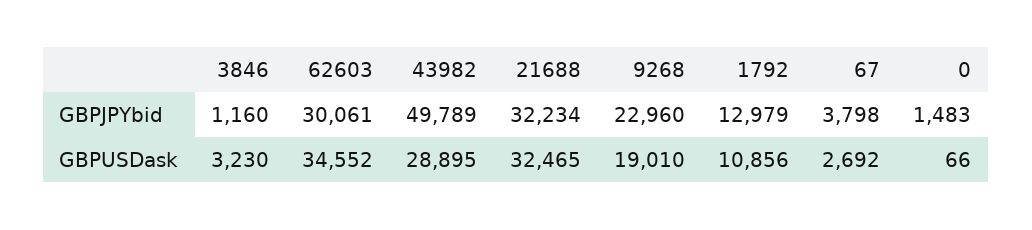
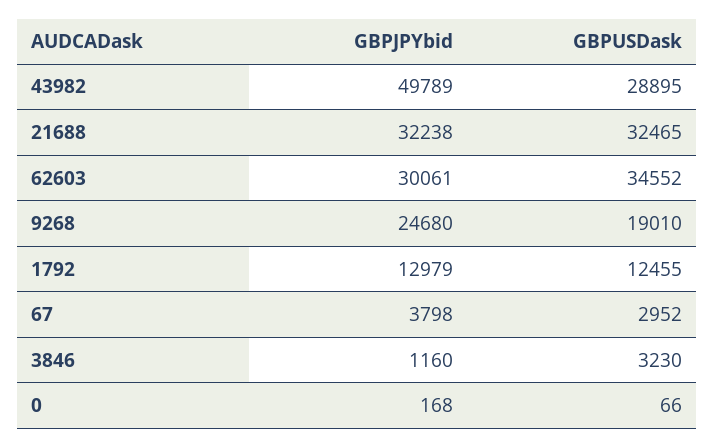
  {
    "3846": {
      "GBPJPYbid": 1160,
      "GBPUSDask": 3230
    },
    "62603": {
      "GBPJPYbid": 30061,
      "GBPUSDask": 34552
    },
    "43982": {
      "GBPJPYbid": 49789,
      "GBPUSDask": 28895
    },
    "21688": {
-     "GBPJPYbid": 32234,
+     "GBPJPYbid": 32238,
      "GBPUSDask": 32465
    },
    "9268": {
-     "GBPJPYbid": 22960,
+     "GBPJPYbid": 24680,
      "GBPUSDask": 19010
    },
    "1792": {
      "GBPJPYbid": 12979,
-     "GBPUSDask": 10856
+     "GBPUSDask": 12455
    },
    "67": {
      "GBPJPYbid": 3798,
-     "GBPUSDask": 2692
+     "GBPUSDask": 2952
    },
    "0": {
-     "GBPJPYbid": 1483,
+     "GBPJPYbid": 168,
      "GBPUSDask": 66
    }
  }

